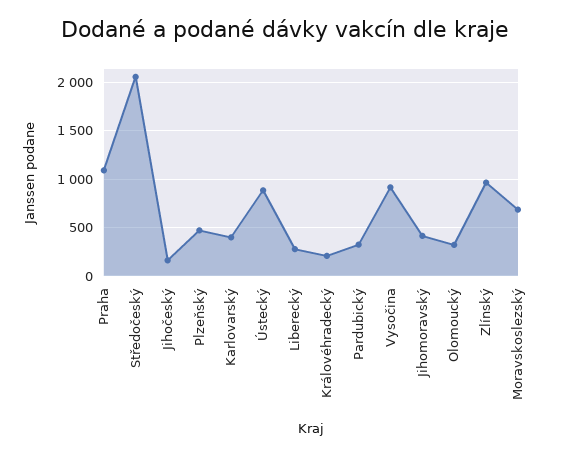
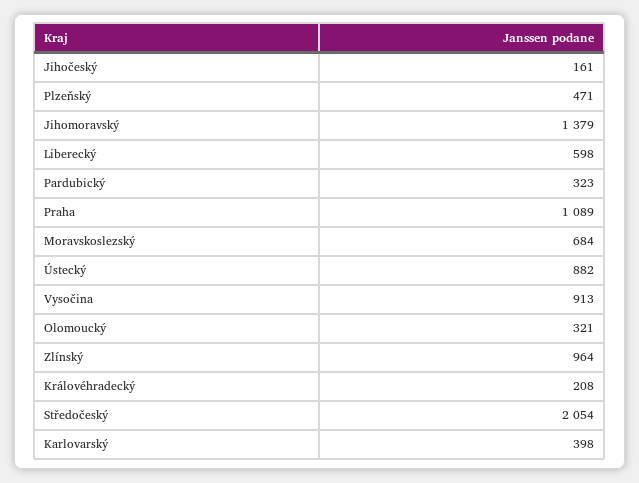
  {
    "Praha": 1089,
    "Středočeský": 2054,
    "Jihočeský": 161,
    "Plzeňský": 471,
    "Karlovarský": 398,
    "Ústecký": 882,
-   "Liberecký": 300,
+   "Liberecký": 598,
    "Královéhradecký": 208,
    "Pardubický": 323,
    "Vysočina": 913,
-   "Jihomoravský": 400,
+   "Jihomoravský": 1379,
    "Olomoucký": 321,
    "Zlínský": 964,
    "Moravskoslezský": 684
  }

